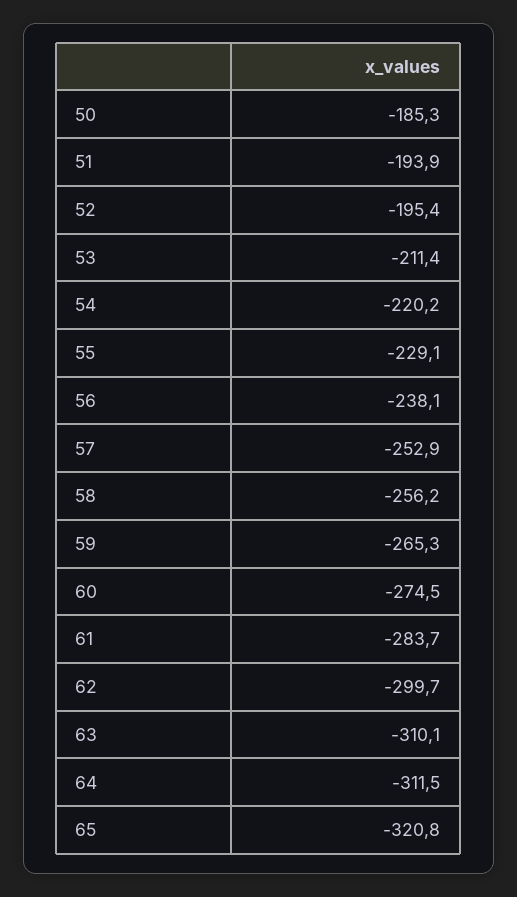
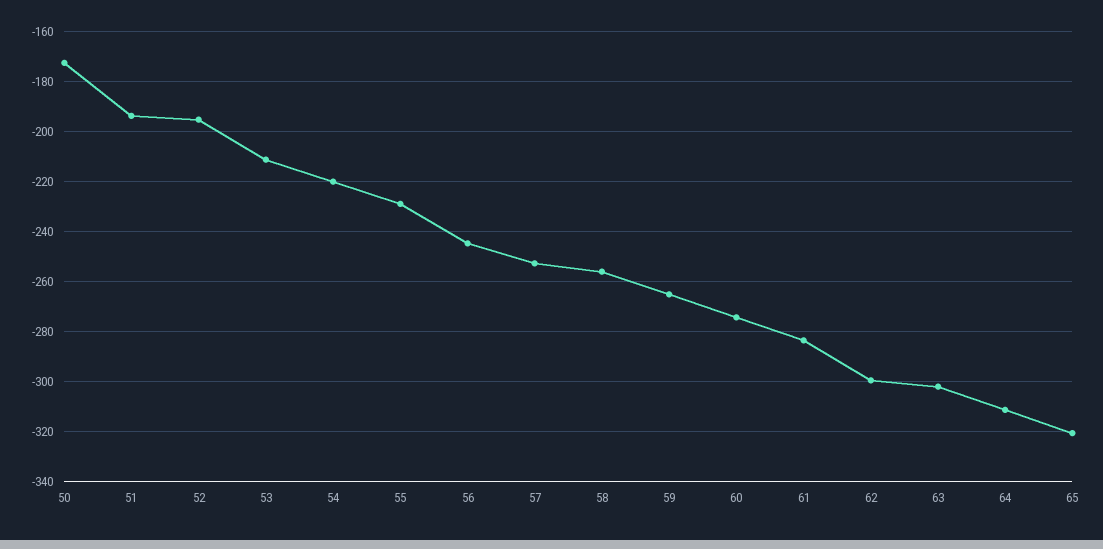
  {
-   "50": -185.3,
+   "50": -172.5,
    "51": -193.9,
    "52": -195.4,
    "53": -211.4,
    "54": -220.2,
    "55": -229.1,
-   "56": -238.1,
+   "56": -245,
    "57": -252.9,
    "58": -256.2,
    "59": -265.3,
    "60": -274.5,
    "61": -283.7,
    "62": -299.7,
-   "63": -310.1,
+   "63": -302.5,
    "64": -311.5,
    "65": -320.8
  }

